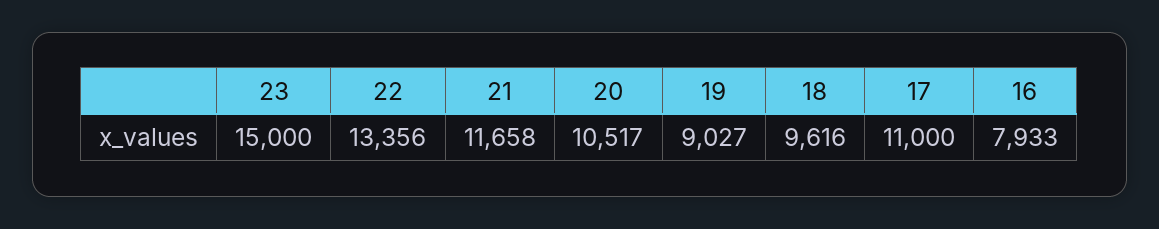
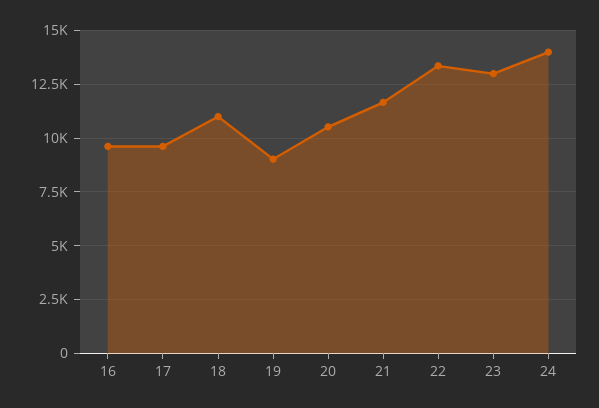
  {
-   "23": 15000,
+   "23": 13000,
    "22": 13356,
    "21": 11658,
    "20": 10517,
    "19": 9027,
-   "18": 9616,
+   "18": 11000,
-   "17": 11000,
+   "17": 9500,
-   "16": 7933
+   "16": 9500,
+   "24": 14000
  }

